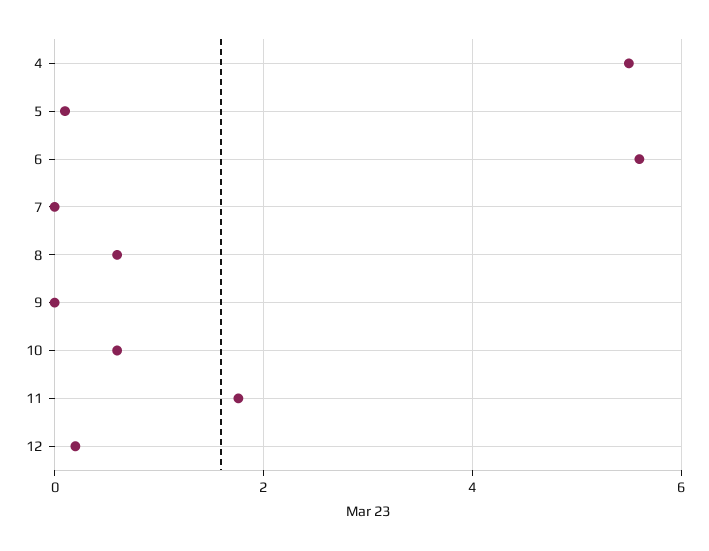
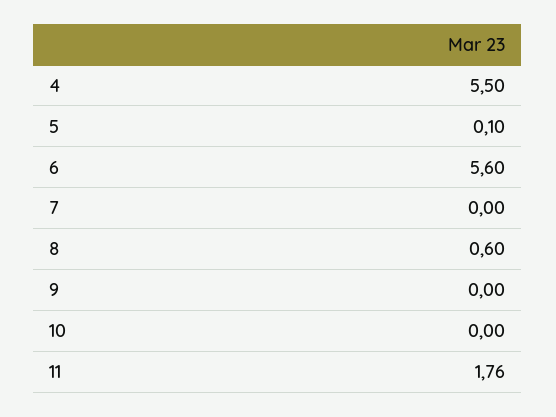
  {
    "4": 5.5,
    "5": 0.1,
    "6": 5.6,
    "7": 0,
    "8": 0.6,
    "9": 0,
-   "10": 0.6,
+   "10": 0,
-   "11": 1.76,
+   "11": 1.76
-   "12": 0.2
  }

